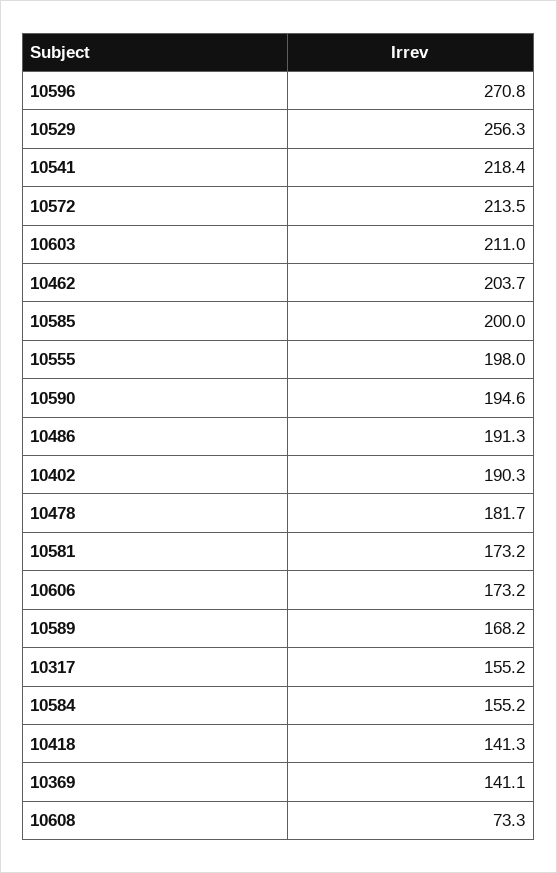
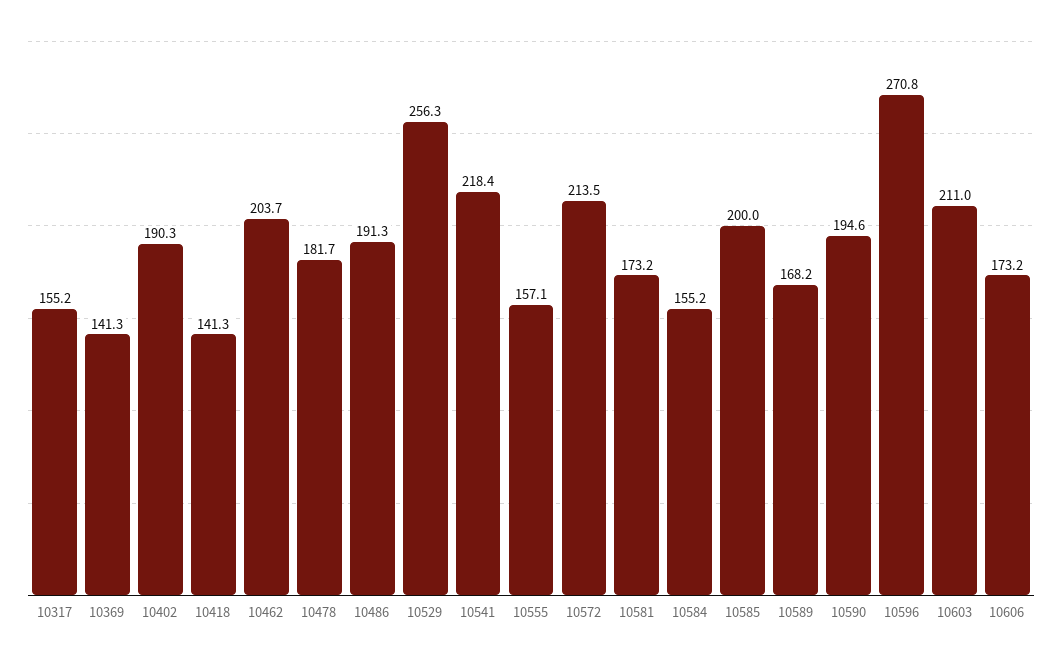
  {
    "10596": 270.8,
    "10529": 256.3,
    "10541": 218.4,
    "10572": 213.5,
    "10603": 211,
    "10462": 203.7,
    "10585": 200,
-   "10555": 198,
+   "10555": 157.1,
    "10590": 194.6,
    "10486": 191.3,
    "10402": 190.3,
    "10478": 181.7,
    "10581": 173.2,
    "10606": 173.2,
    "10589": 168.2,
    "10317": 155.2,
    "10584": 155.2,
    "10418": 141.3,
-   "10369": 141.1,
+   "10369": 141.3
-   "10608": 73.3
  }

